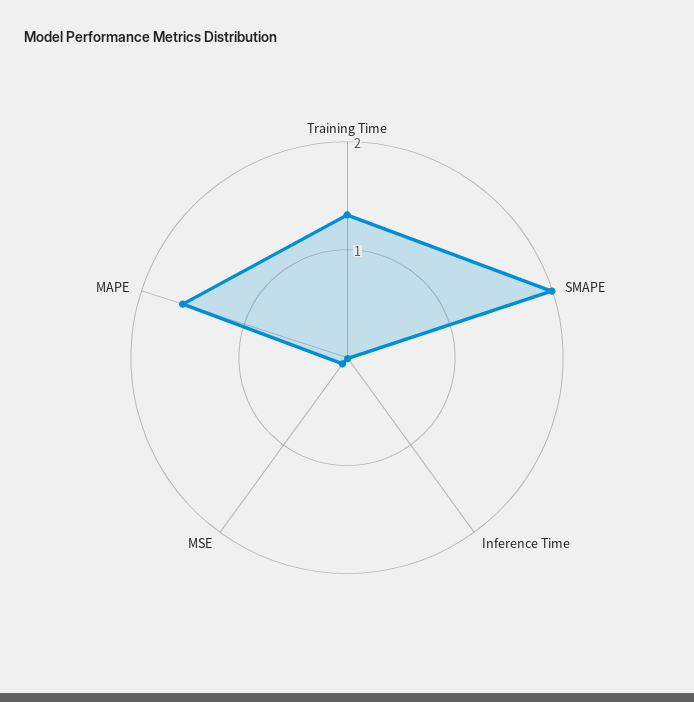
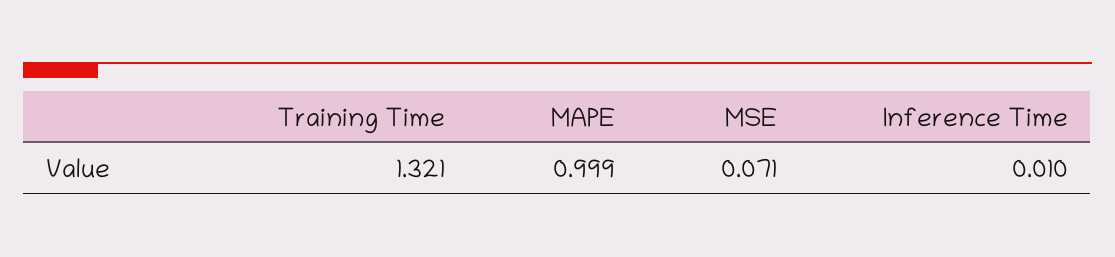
  {
    "Training Time": 1.321,
-   "SMAPE": 2,
    "Inference Time": 0.01,
    "MSE": 0.071,
-   "MAPE": 1.6
+   "MAPE": 0.999
  }

